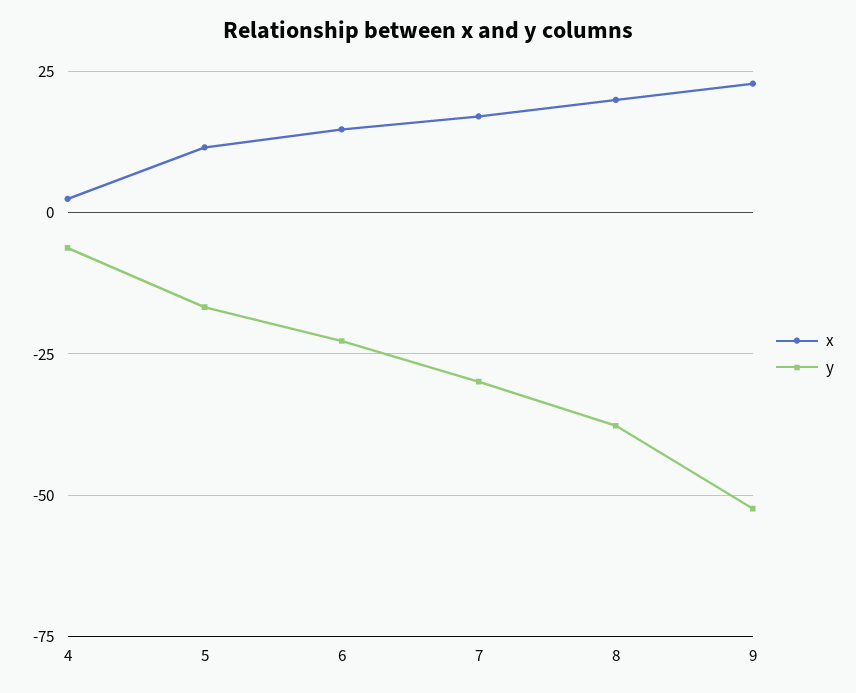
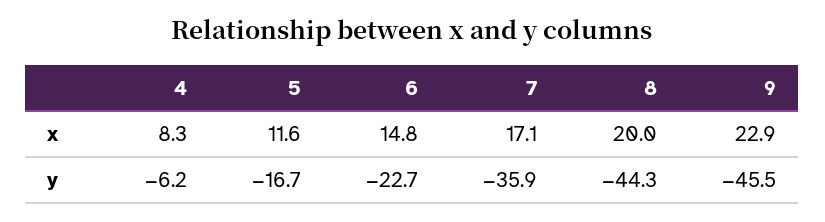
  {
    "x": {
-     "4": 2.5,
+     "4": 8.3,
      "5": 11.6,
      "6": 14.8,
      "7": 17.1,
      "8": 20,
      "9": 22.9
    },
    "y": {
      "4": -6.2,
      "5": -16.7,
      "6": -22.7,
-     "7": -30,
+     "7": -35.9,
-     "8": -37.5,
+     "8": -44.3,
-     "9": -52.5
+     "9": -45.5
    }
  }

